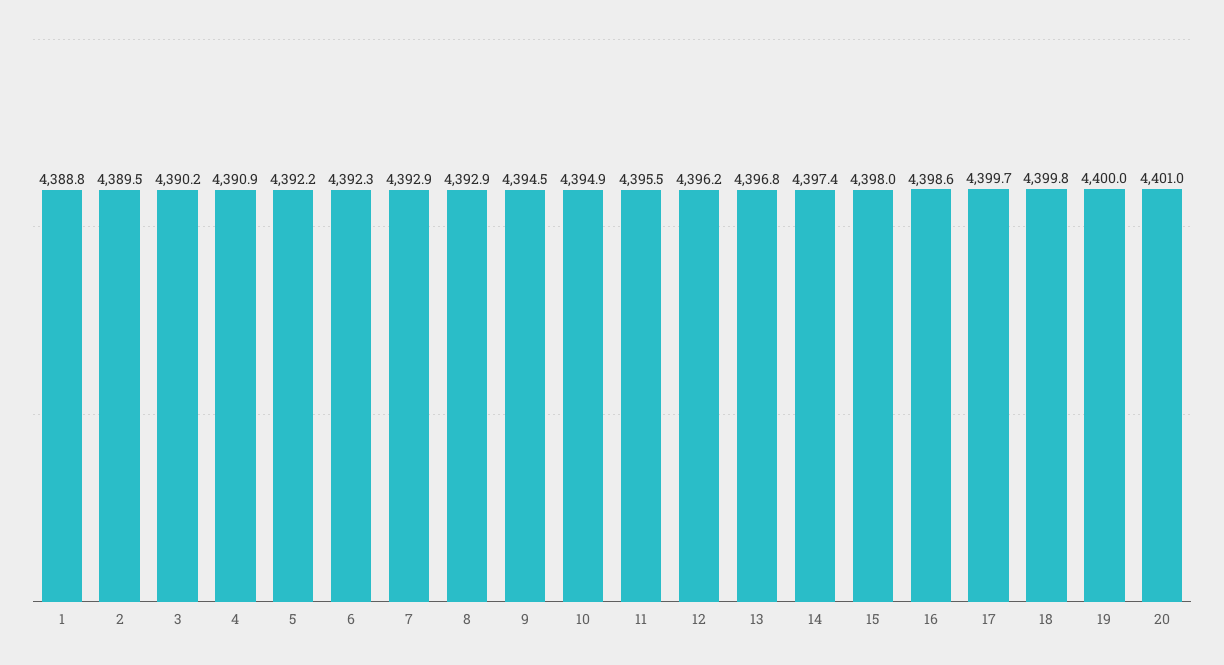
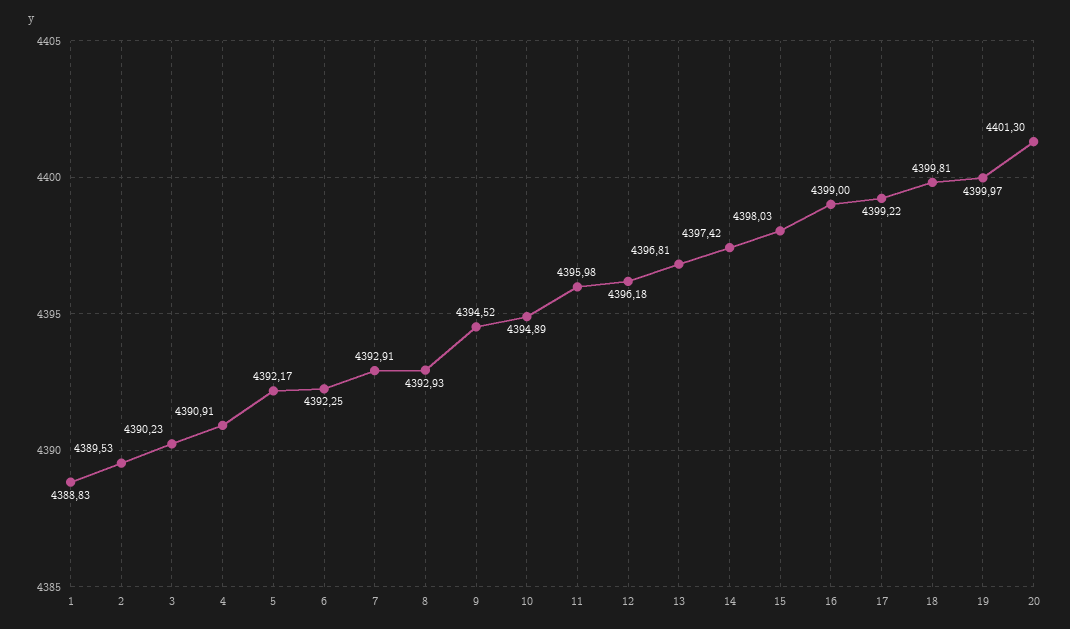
  {
    "1": 4388.83,
    "2": 4389.53,
    "3": 4390.23,
    "4": 4390.91,
    "5": 4392.17,
    "6": 4392.25,
    "7": 4392.91,
    "8": 4392.93,
    "9": 4394.52,
    "10": 4394.89,
-   "11": 4395.5,
+   "11": 4395.98,
    "12": 4396.18,
    "13": 4396.81,
    "14": 4397.42,
    "15": 4398.03,
-   "16": 4398.6,
+   "16": 4399,
-   "17": 4399.7,
+   "17": 4399.22,
    "18": 4399.81,
    "19": 4399.97,
-   "20": 4401
+   "20": 4401.3
  }

